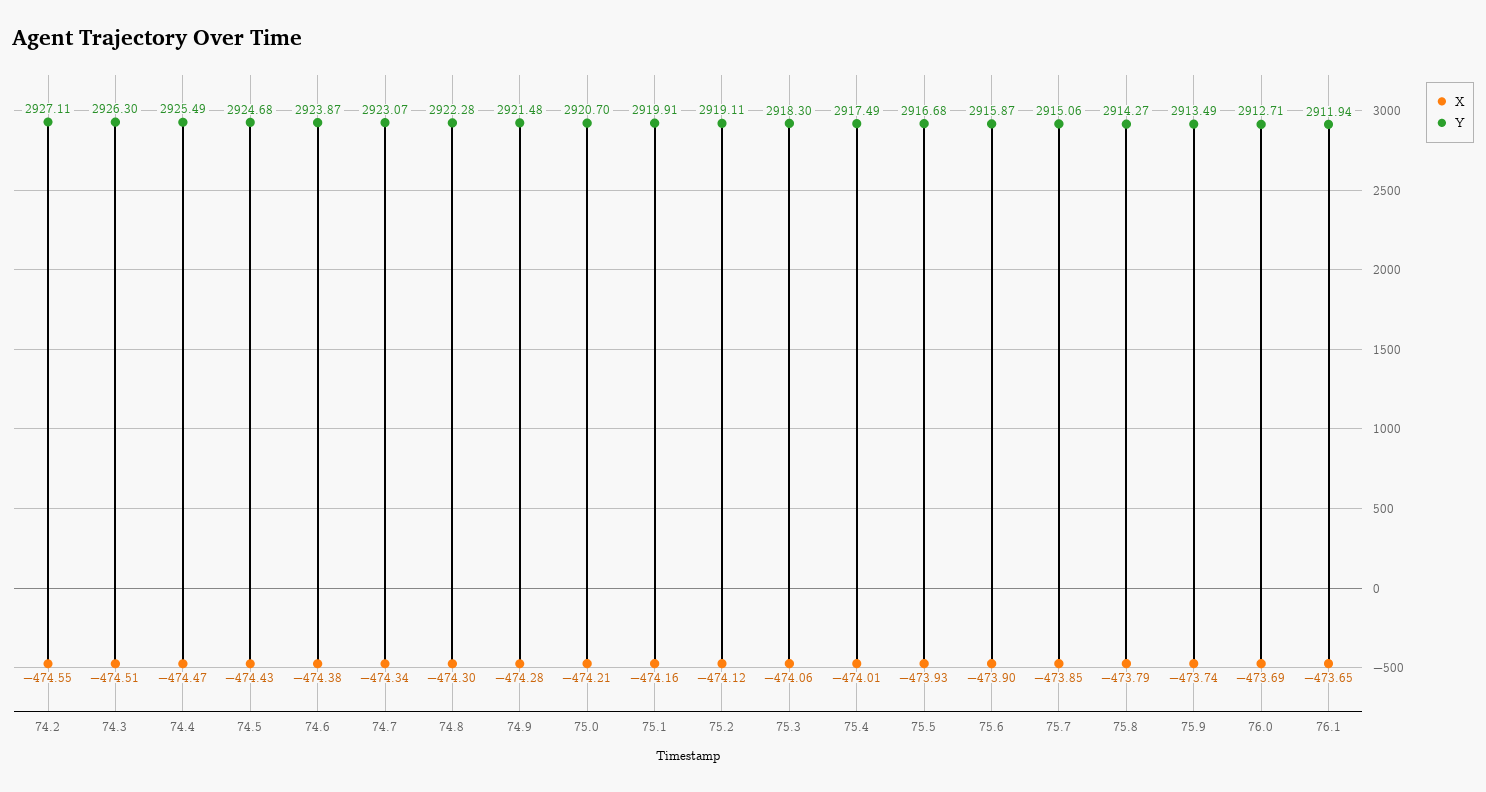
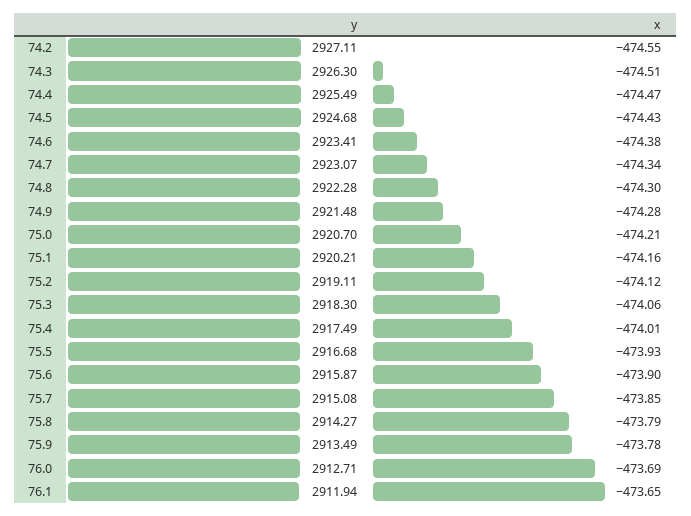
  {
    "X": {
      "74.2": -474.55,
      "74.3": -474.51,
      "74.4": -474.47,
      "74.5": -474.43,
      "74.6": -474.38,
      "74.7": -474.34,
      "74.8": -474.3,
      "74.9": -474.28,
      "75.0": -474.21,
      "75.1": -474.16,
      "75.2": -474.12,
      "75.3": -474.06,
      "75.4": -474.01,
      "75.5": -473.93,
      "75.6": -473.9,
      "75.7": -473.85,
      "75.8": -473.79,
-     "75.9": -473.74,
+     "75.9": -473.78,
      "76.0": -473.69,
      "76.1": -473.65
    },
    "Y": {
      "74.2": 2927.11,
      "74.3": 2926.3,
      "74.4": 2925.49,
      "74.5": 2924.68,
-     "74.6": 2923.87,
+     "74.6": 2923.41,
      "74.7": 2923.07,
      "74.8": 2922.28,
      "74.9": 2921.48,
      "75.0": 2920.7,
-     "75.1": 2919.91,
+     "75.1": 2920.21,
      "75.2": 2919.11,
      "75.3": 2918.3,
      "75.4": 2917.49,
      "75.5": 2916.68,
      "75.6": 2915.87,
-     "75.7": 2915.06,
+     "75.7": 2915.08,
      "75.8": 2914.27,
      "75.9": 2913.49,
      "76.0": 2912.71,
      "76.1": 2911.94
    }
  }

